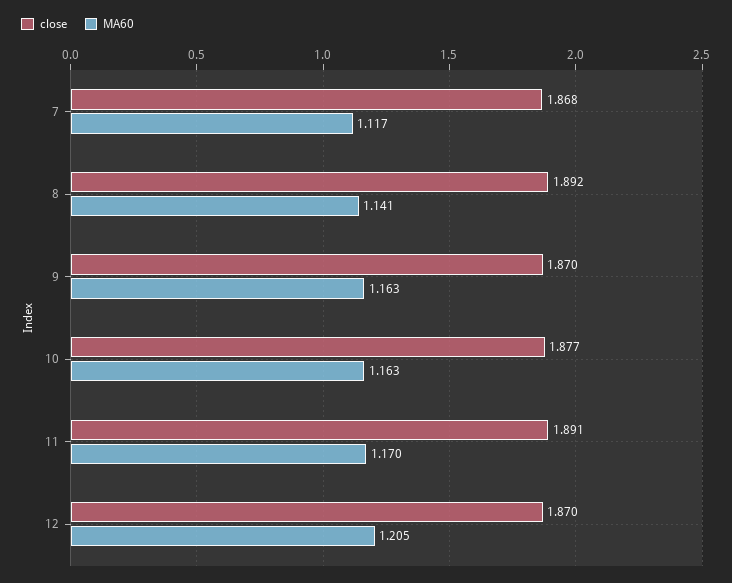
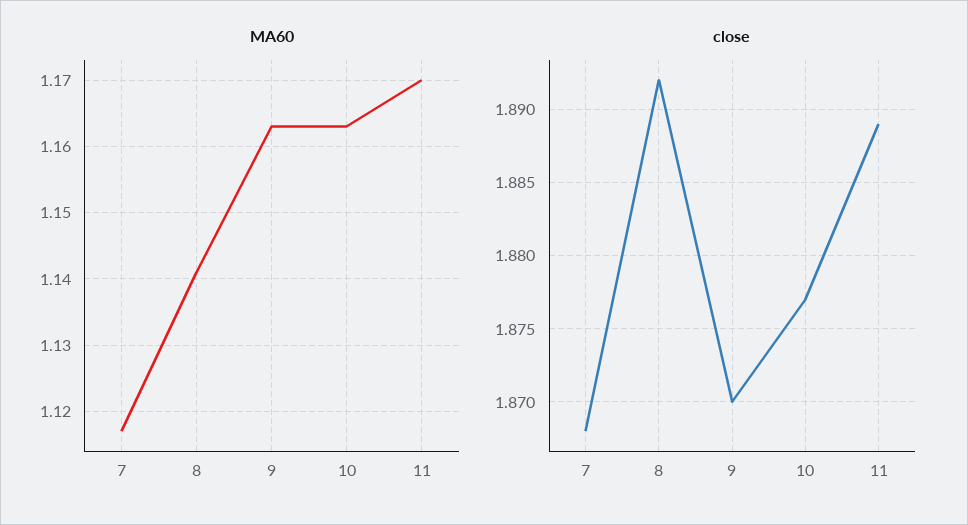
  {
    "close": {
      "7": 1.868,
      "8": 1.892,
      "9": 1.87,
      "10": 1.877,
-     "11": 1.891,
+     "11": 1.889
-     "12": 1.87
    },
    "MA60": {
      "7": 1.117,
      "8": 1.141,
      "9": 1.163,
      "10": 1.163,
-     "11": 1.17,
+     "11": 1.17
-     "12": 1.205
    }
  }

